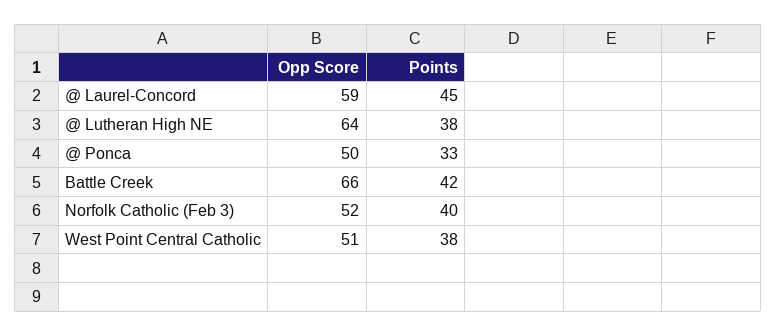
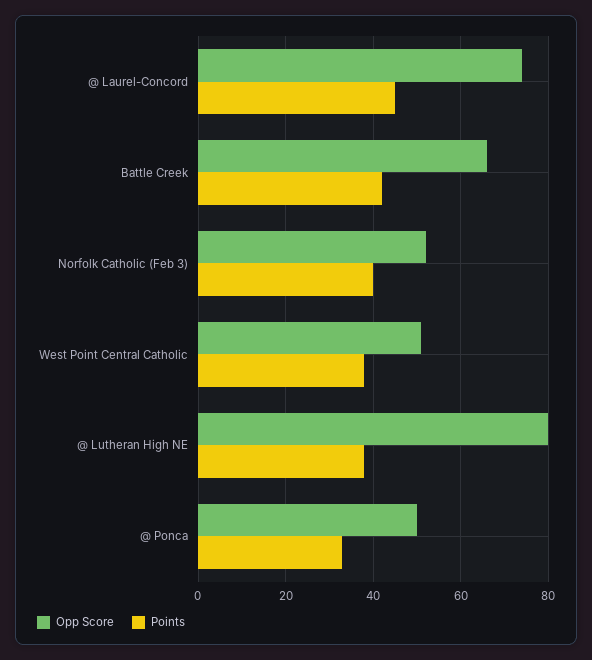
  {
    "Opp Score": {
-     "@ Laurel-Concord": 59,
+     "@ Laurel-Concord": 75,
-     "@ Lutheran High NE": 64,
+     "@ Lutheran High NE": 80,
      "@ Ponca": 50,
      "Battle Creek": 66,
      "Norfolk Catholic (Feb 3)": 52,
      "West Point Central Catholic": 51
    },
    "Points": {
      "@ Laurel-Concord": 45,
      "@ Lutheran High NE": 38,
      "@ Ponca": 33,
      "Battle Creek": 42,
      "Norfolk Catholic (Feb 3)": 40,
      "West Point Central Catholic": 38
    }
  }

